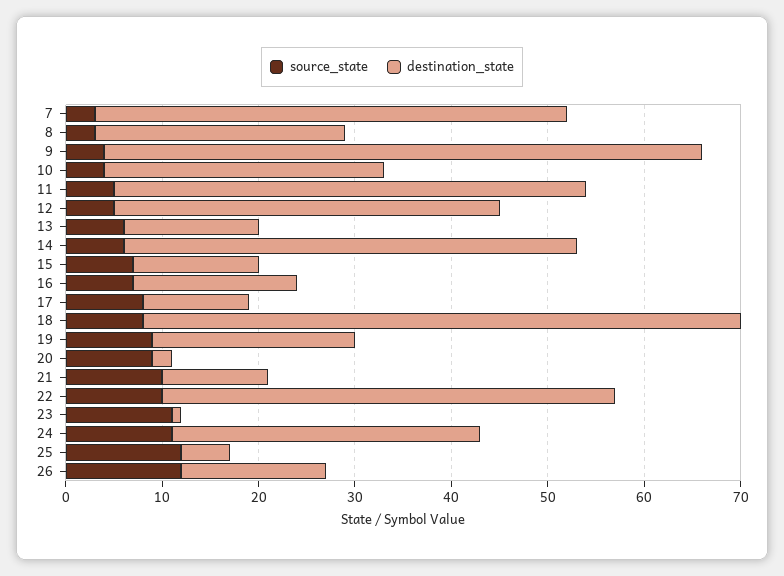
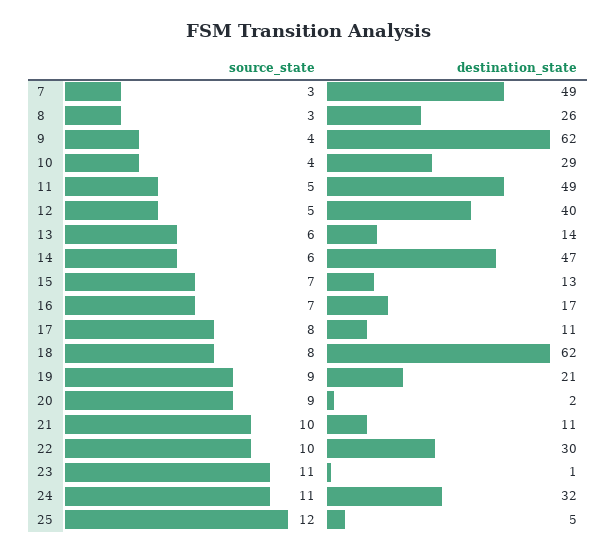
  {
    "source_state": {
      "7": 3,
      "8": 3,
      "9": 4,
      "10": 4,
      "11": 5,
      "12": 5,
      "13": 6,
      "14": 6,
      "15": 7,
      "16": 7,
      "17": 8,
      "18": 8,
      "19": 9,
      "20": 9,
      "21": 10,
      "22": 10,
      "23": 11,
      "24": 11,
-     "25": 12,
+     "25": 12
-     "26": 12
    },
    "destination_state": {
      "7": 49,
      "8": 26,
      "9": 62,
      "10": 29,
      "11": 49,
      "12": 40,
      "13": 14,
      "14": 47,
      "15": 13,
      "16": 17,
      "17": 11,
      "18": 62,
      "19": 21,
      "20": 2,
      "21": 11,
-     "22": 47,
+     "22": 30,
      "23": 1,
      "24": 32,
-     "25": 5,
+     "25": 5
-     "26": 15
    }
  }

